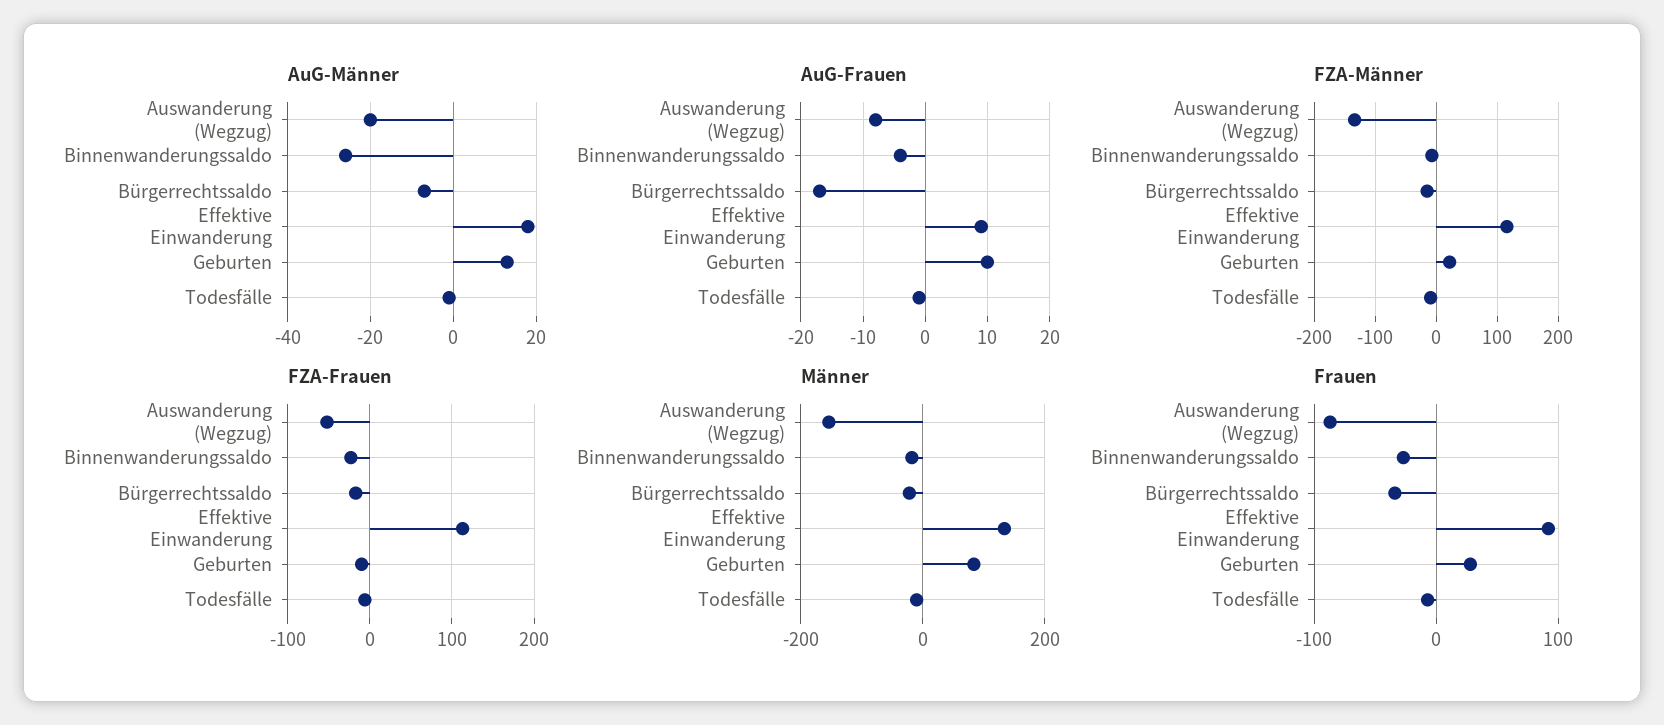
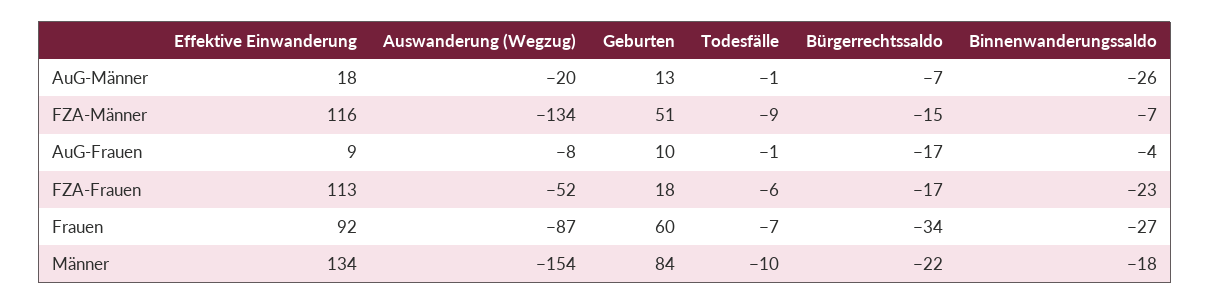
  {
    "AuG-Männer": {
      "Auswanderung (Wegzug)": -20,
      "Binnenwanderungssaldo": -26,
      "Bürgerrechtssaldo": -7,
      "Effektive Einwanderung": 18,
      "Geburten": 13,
      "Todesfälle": -1
    },
    "AuG-Frauen": {
      "Auswanderung (Wegzug)": -8,
      "Binnenwanderungssaldo": -4,
      "Bürgerrechtssaldo": -17,
      "Effektive Einwanderung": 9,
      "Geburten": 10,
      "Todesfälle": -1
    },
    "FZA-Männer": {
      "Auswanderung (Wegzug)": -134,
      "Binnenwanderungssaldo": -7,
      "Bürgerrechtssaldo": -15,
      "Effektive Einwanderung": 116,
-     "Geburten": 20,
+     "Geburten": 51,
      "Todesfälle": -9
    },
    "FZA-Frauen": {
      "Auswanderung (Wegzug)": -52,
      "Binnenwanderungssaldo": -23,
      "Bürgerrechtssaldo": -17,
      "Effektive Einwanderung": 113,
-     "Geburten": -10,
+     "Geburten": 18,
      "Todesfälle": -6
    },
    "Männer": {
      "Auswanderung (Wegzug)": -154,
      "Binnenwanderungssaldo": -18,
      "Bürgerrechtssaldo": -22,
      "Effektive Einwanderung": 134,
      "Geburten": 84,
      "Todesfälle": -10
    },
    "Frauen": {
      "Auswanderung (Wegzug)": -87,
      "Binnenwanderungssaldo": -27,
      "Bürgerrechtssaldo": -34,
      "Effektive Einwanderung": 92,
-     "Geburten": 30,
+     "Geburten": 60,
      "Todesfälle": -7
    }
  }

